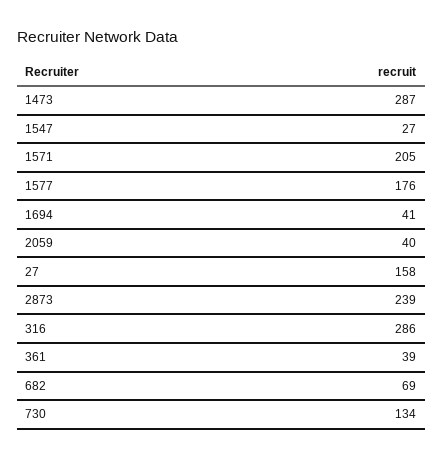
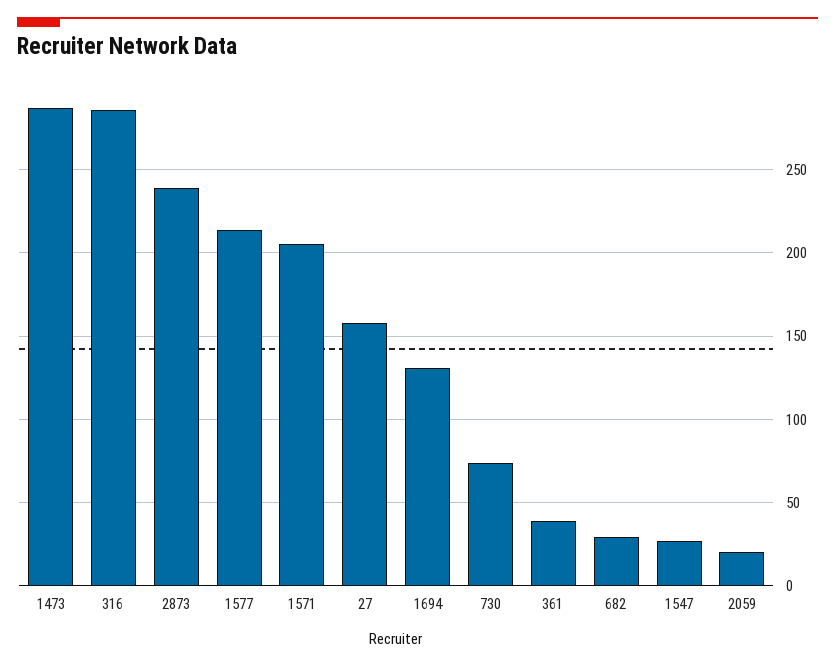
  {
    "1473": 287,
    "1547": 27,
    "1571": 205,
-   "1577": 176,
+   "1577": 215,
-   "1694": 41,
+   "1694": 130,
-   "2059": 40,
+   "2059": 20,
    "27": 158,
    "2873": 239,
    "316": 286,
    "361": 39,
-   "682": 69,
+   "682": 30,
-   "730": 134
+   "730": 75
  }

